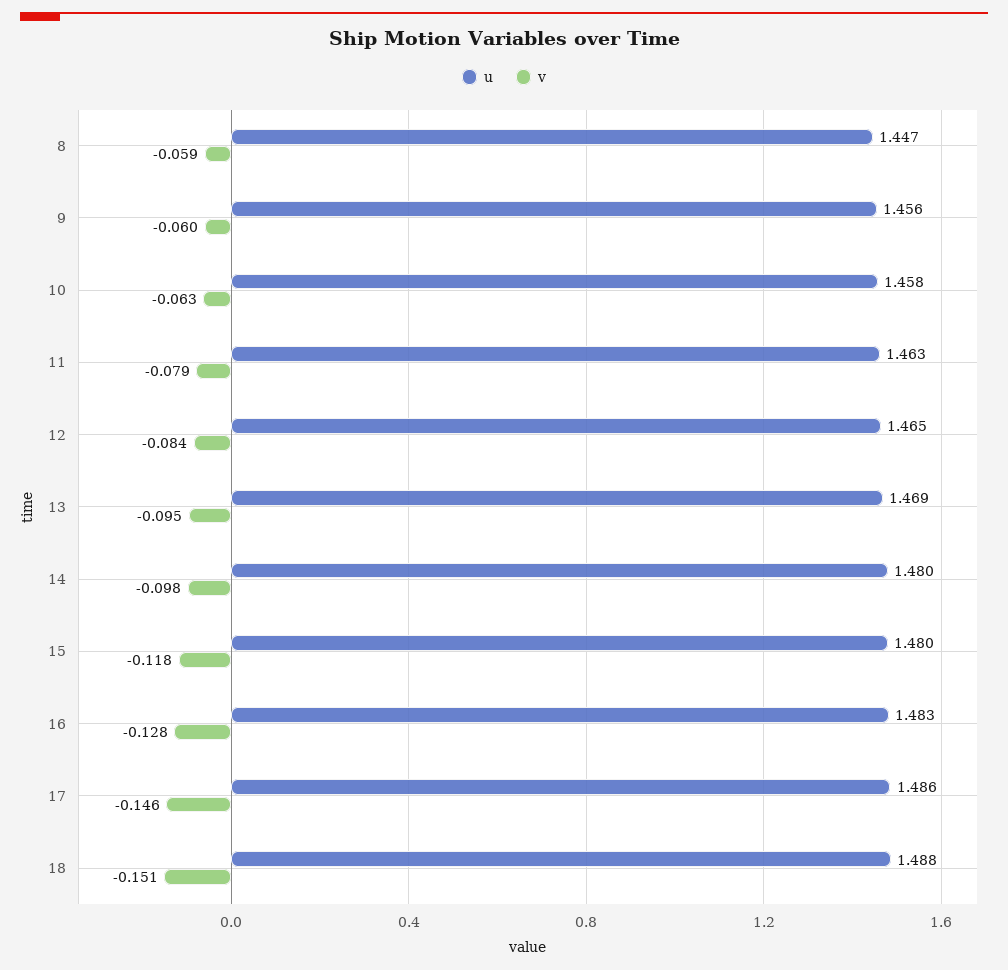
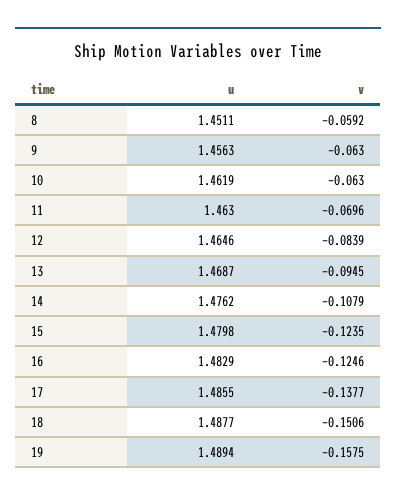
  {
    "u": {
-     "8": 1.447,
+     "8": 1.4511,
      "9": 1.4563,
-     "10": 1.458,
+     "10": 1.4619,
      "11": 1.463,
      "12": 1.4646,
      "13": 1.4687,
-     "14": 1.48,
+     "14": 1.4762,
      "15": 1.4798,
      "16": 1.4829,
      "17": 1.4855,
-     "18": 1.4877
+     "18": 1.4877,
+     "19": 1.4894
    },
    "v": {
      "8": -0.0592,
-     "9": -0.06,
+     "9": -0.063,
      "10": -0.063,
-     "11": -0.079,
+     "11": -0.0696,
      "12": -0.0839,
      "13": -0.0945,
-     "14": -0.098,
+     "14": -0.1079,
-     "15": -0.118,
+     "15": -0.1235,
-     "16": -0.128,
+     "16": -0.1246,
-     "17": -0.146,
+     "17": -0.1377,
-     "18": -0.1506
+     "18": -0.1506,
+     "19": -0.1575
    }
  }

